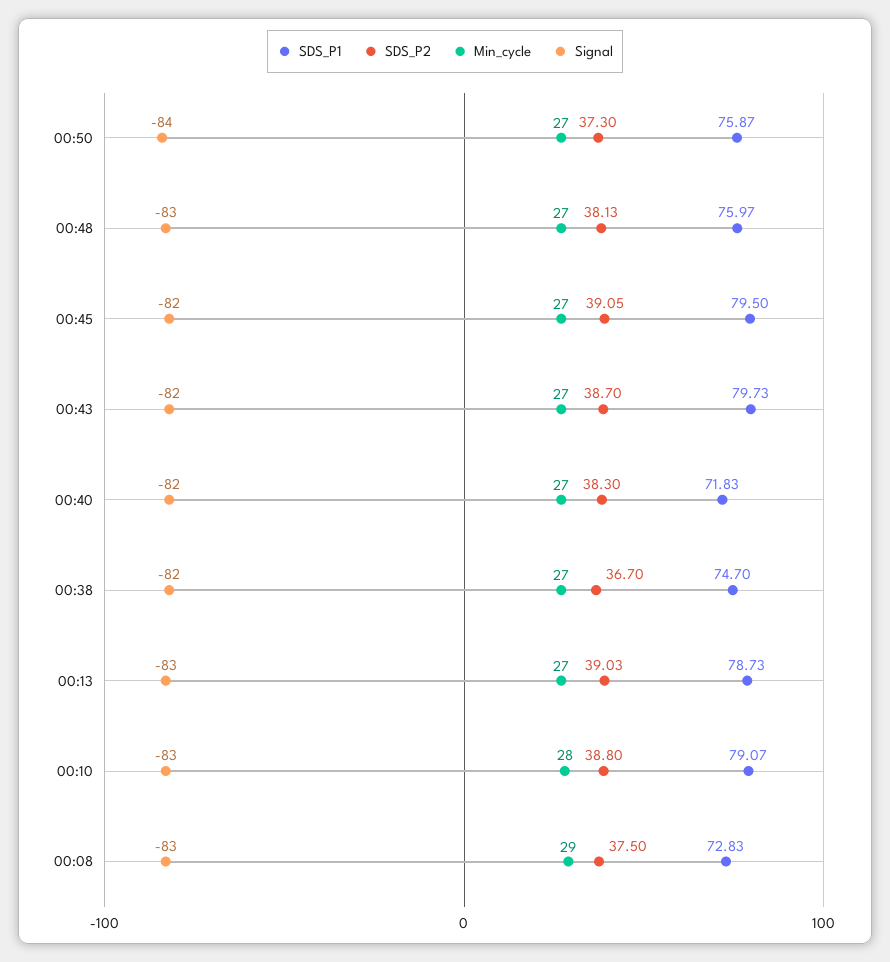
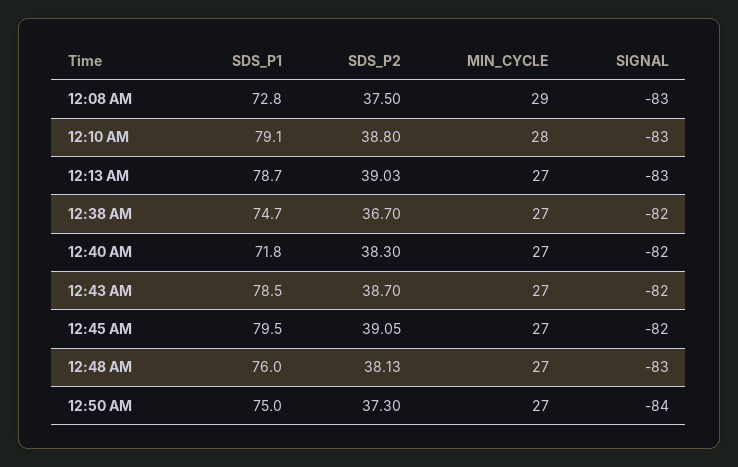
  {
    "SDS_P1": {
-     "00:50": 75.87,
+     "00:50": 75,
      "00:48": 75.97,
      "00:45": 79.5,
-     "00:43": 79.73,
+     "00:43": 78.5,
      "00:40": 71.83,
      "00:38": 74.7,
      "00:13": 78.73,
      "00:10": 79.07,
      "00:08": 72.83
    },
    "SDS_P2": {
      "00:50": 37.3,
      "00:48": 38.13,
      "00:45": 39.05,
      "00:43": 38.7,
      "00:40": 38.3,
      "00:38": 36.7,
      "00:13": 39.03,
      "00:10": 38.8,
      "00:08": 37.5
    },
    "Min_cycle": {
      "00:50": 27,
      "00:48": 27,
      "00:45": 27,
      "00:43": 27,
      "00:40": 27,
      "00:38": 27,
      "00:13": 27,
      "00:10": 28,
      "00:08": 29
    },
    "Signal": {
      "00:50": -84,
      "00:48": -83,
      "00:45": -82,
      "00:43": -82,
      "00:40": -82,
      "00:38": -82,
      "00:13": -83,
      "00:10": -83,
      "00:08": -83
    }
  }

